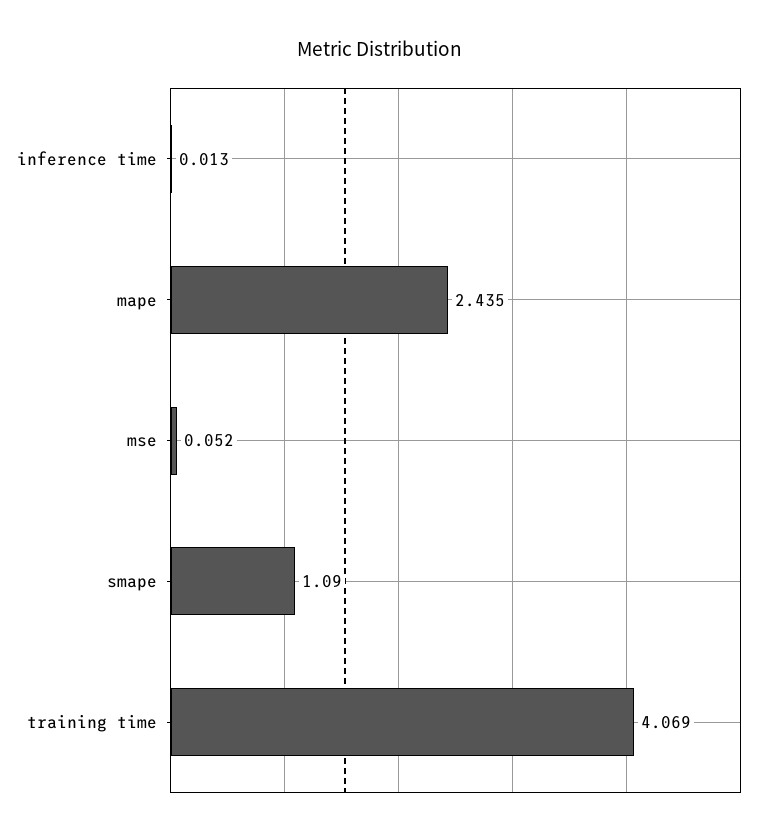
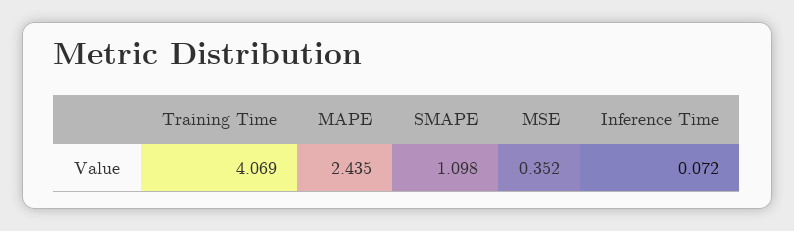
  {
-   "inference time": 0.013,
+   "inference time": 0.072,
    "mape": 2.435,
-   "mse": 0.052,
+   "mse": 0.352,
-   "smape": 1.09,
+   "smape": 1.098,
    "training time": 4.069
  }

